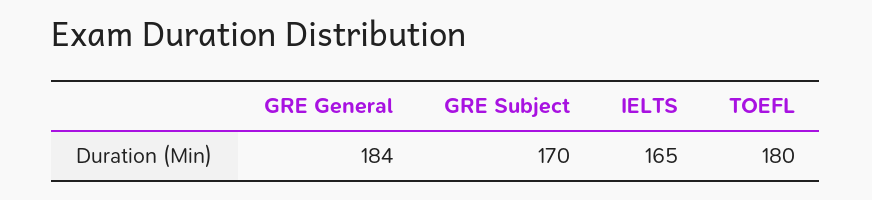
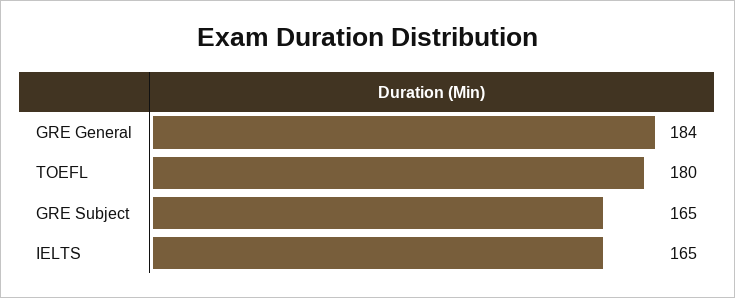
  {
    "GRE General": 184,
-   "GRE Subject": 170,
+   "GRE Subject": 165,
    "IELTS": 165,
    "TOEFL": 180
  }

